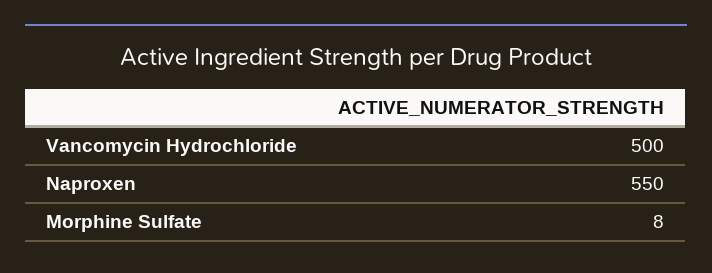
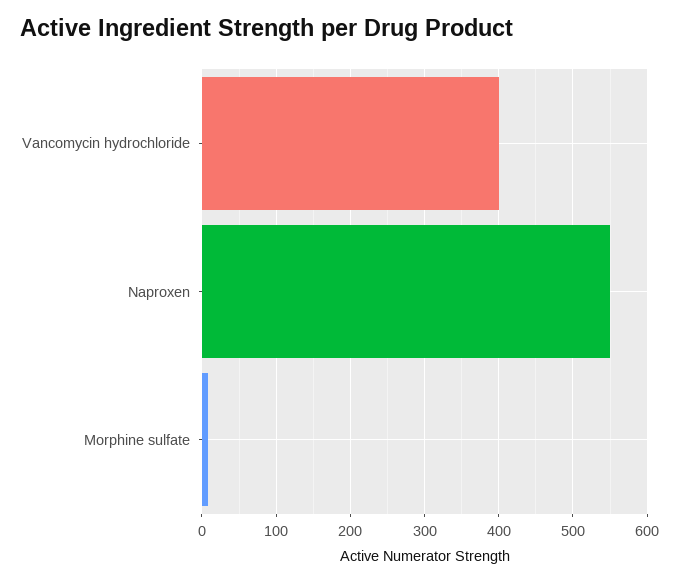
  {
-   "Vancomycin Hydrochloride": 500,
+   "Vancomycin Hydrochloride": 400,
    "Naproxen": 550,
    "Morphine Sulfate": 8
  }

